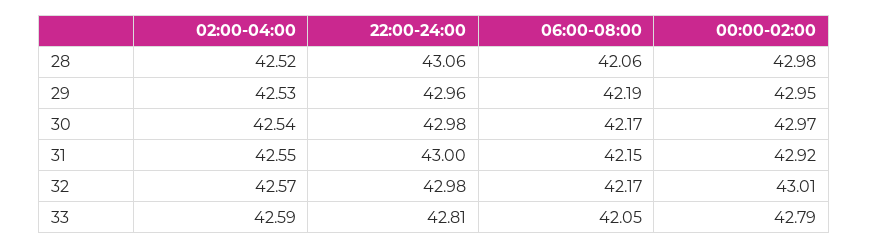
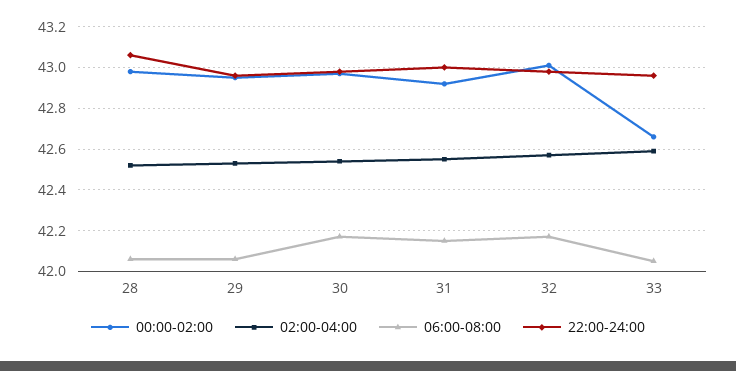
  {
    "02:00-04:00": {
      "28": 42.52,
      "29": 42.53,
      "30": 42.54,
      "31": 42.55,
      "32": 42.57,
      "33": 42.59
    },
    "22:00-24:00": {
      "28": 43.06,
      "29": 42.96,
      "30": 42.98,
      "31": 43,
      "32": 42.98,
-     "33": 42.81
+     "33": 42.95
    },
    "06:00-08:00": {
      "28": 42.06,
-     "29": 42.19,
+     "29": 42.05,
      "30": 42.17,
      "31": 42.15,
      "32": 42.17,
      "33": 42.05
    },
    "00:00-02:00": {
      "28": 42.98,
      "29": 42.95,
      "30": 42.97,
      "31": 42.92,
      "32": 43.01,
-     "33": 42.79
+     "33": 42.65
    }
  }

